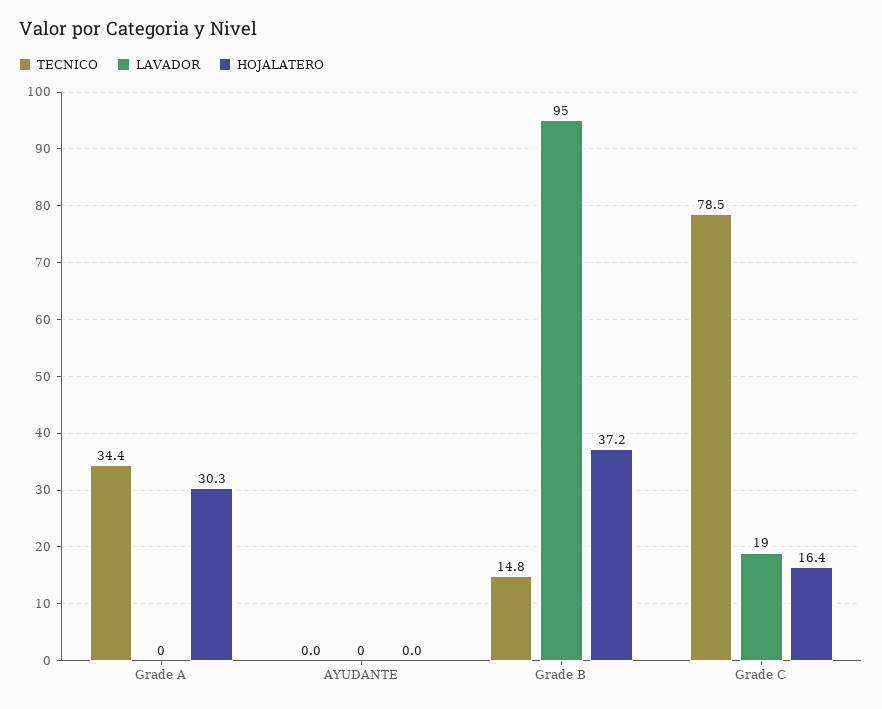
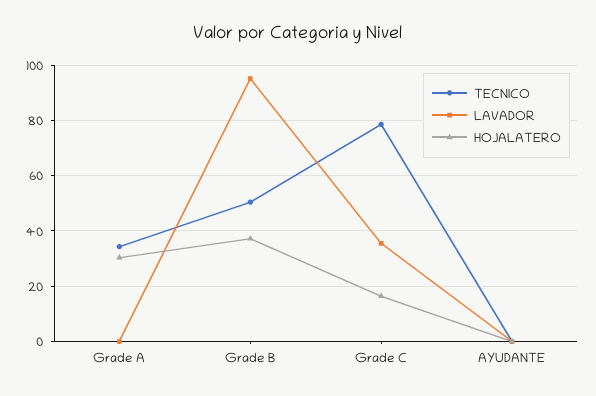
  {
    "TECNICO": {
      "Grade A": 34.4,
      "AYUDANTE": 0,
-     "Grade B": 14.8,
+     "Grade B": 50,
      "Grade C": 78.5
    },
    "LAVADOR": {
      "Grade A": 0,
      "AYUDANTE": 0,
      "Grade B": 95,
-     "Grade C": 19
+     "Grade C": 35
    },
    "HOJALATERO": {
      "Grade A": 30.3,
      "AYUDANTE": 0,
      "Grade B": 37.2,
      "Grade C": 16.4
    }
  }

